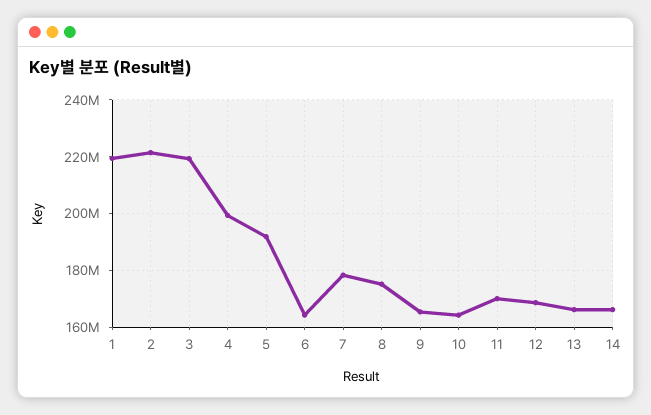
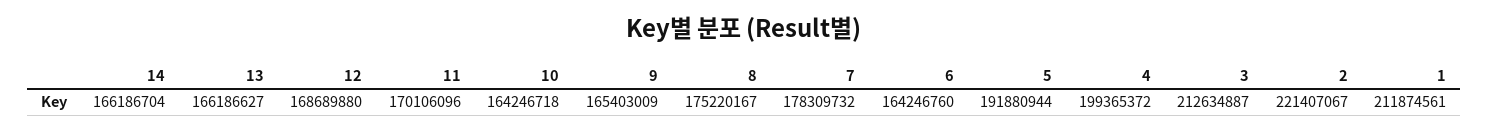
  {
-   "1": 220000000,
+   "1": 211874561,
    "2": 221407067,
-   "3": 220000000,
+   "3": 212634887,
    "4": 199365372,
    "5": 191880944,
    "6": 164246760,
    "7": 178309732,
    "8": 175220167,
    "9": 165403009,
    "10": 164246718,
    "11": 170106096,
    "12": 168689880,
    "13": 166186627,
    "14": 166186704
  }

